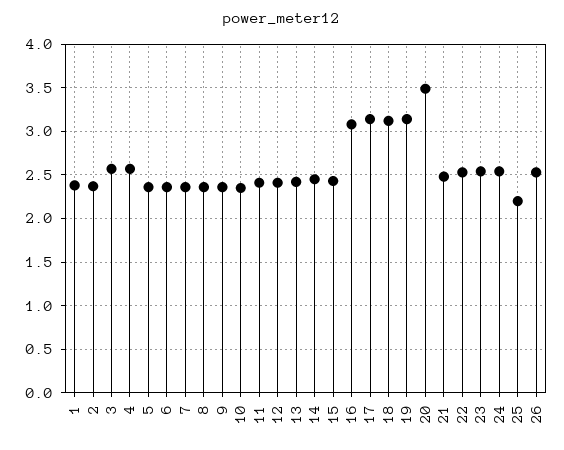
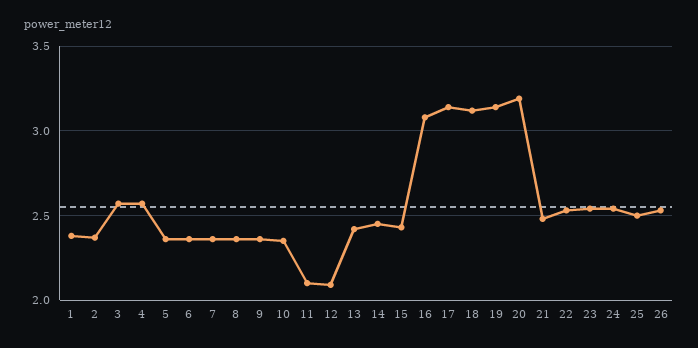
  {
    "1": 2.4,
    "2": 2.35,
    "3": 2.55,
    "4": 2.55,
    "5": 2.35,
    "6": 2.35,
    "7": 2.35,
    "8": 2.35,
    "9": 2.35,
    "10": 2.35,
-   "11": 2.4,
+   "11": 2.1,
-   "12": 2.4,
+   "12": 2.1,
    "13": 2.4,
    "14": 2.45,
    "15": 2.45,
    "16": 3.1,
    "17": 3.15,
    "18": 3.1,
    "19": 3.15,
-   "20": 3.5,
+   "20": 3.2,
    "21": 2.5,
    "22": 2.55,
    "23": 2.55,
    "24": 2.55,
-   "25": 2.2,
+   "25": 2.5,
    "26": 2.55
  }

